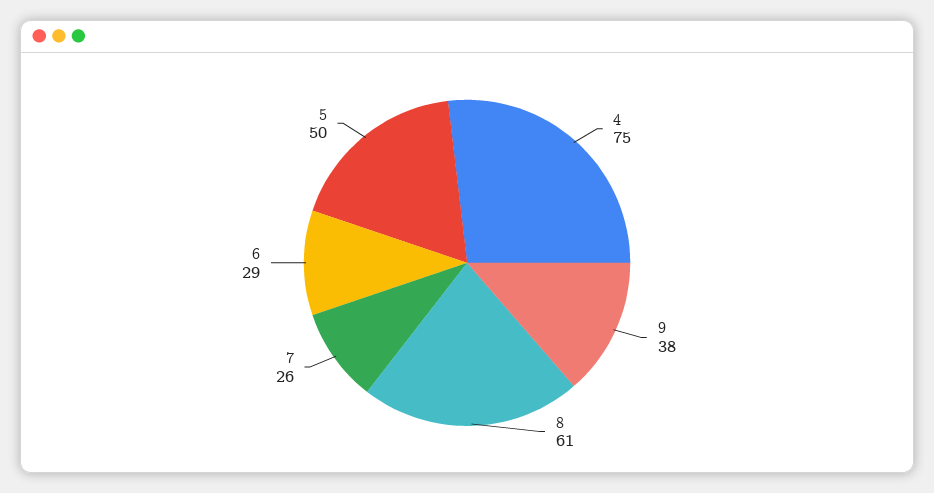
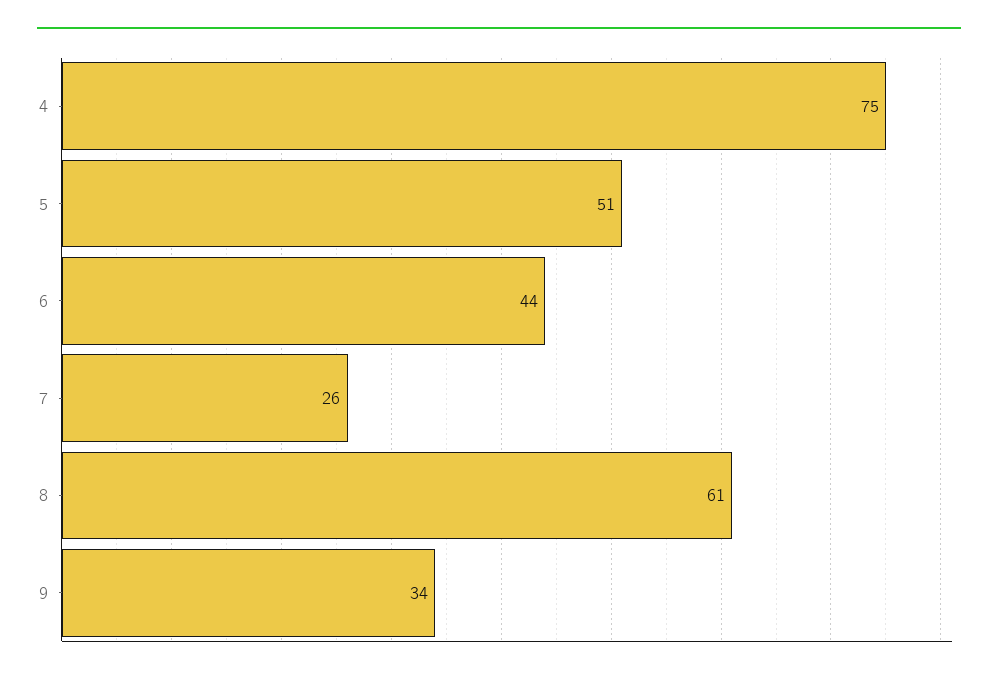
  {
    "4": 75,
-   "9": 38,
+   "9": 34,
    "8": 61,
    "7": 26,
-   "6": 29,
+   "6": 44,
-   "5": 50
+   "5": 51
  }

